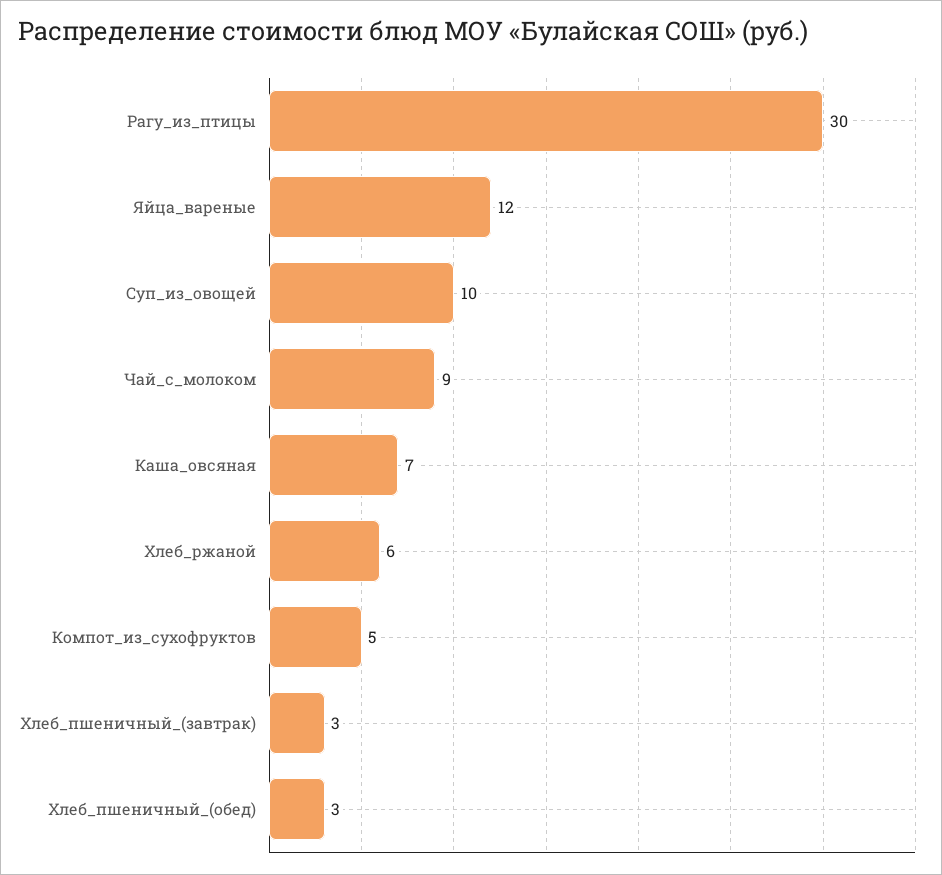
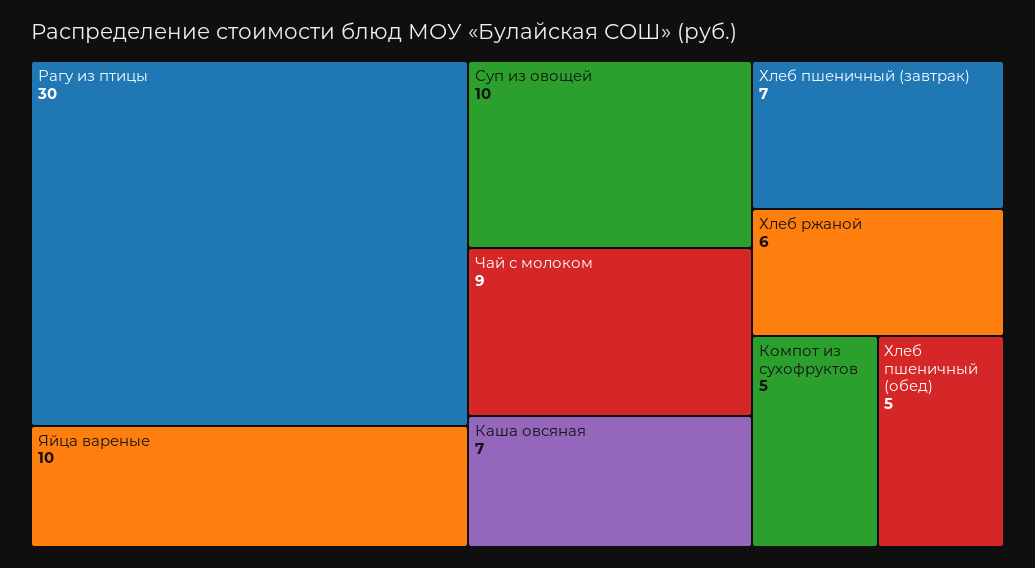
  {
    "Рагу_из_птицы": 30,
-   "Яйца_вареные": 12,
+   "Яйца_вареные": 10,
    "Суп_из_овощей": 10,
    "Чай_с_молоком": 9,
    "Каша_овсяная": 7,
    "Хлеб_ржаной": 6,
    "Компот_из_сухофруктов": 5,
-   "Хлеб_пшеничный_(завтрак)": 3,
+   "Хлеб_пшеничный_(завтрак)": 7,
-   "Хлеб_пшеничный_(обед)": 3
+   "Хлеб_пшеничный_(обед)": 5
  }

